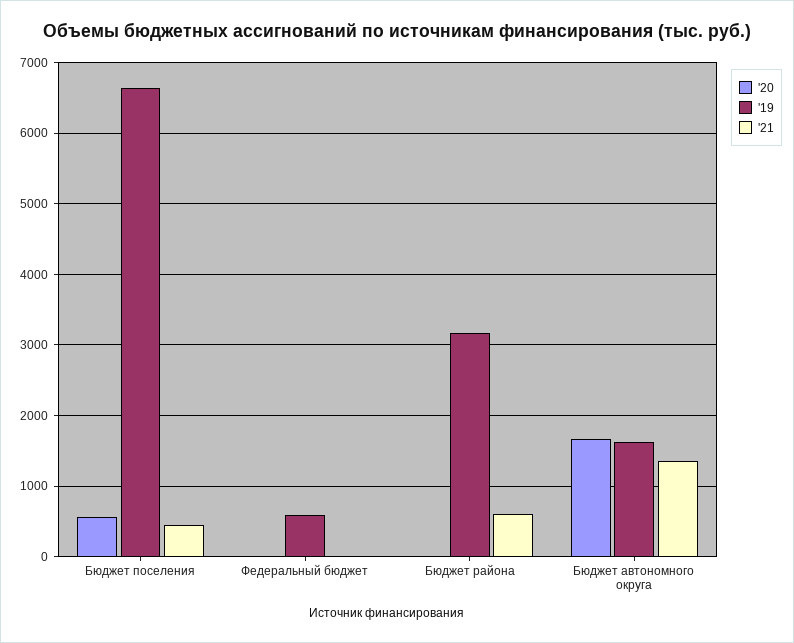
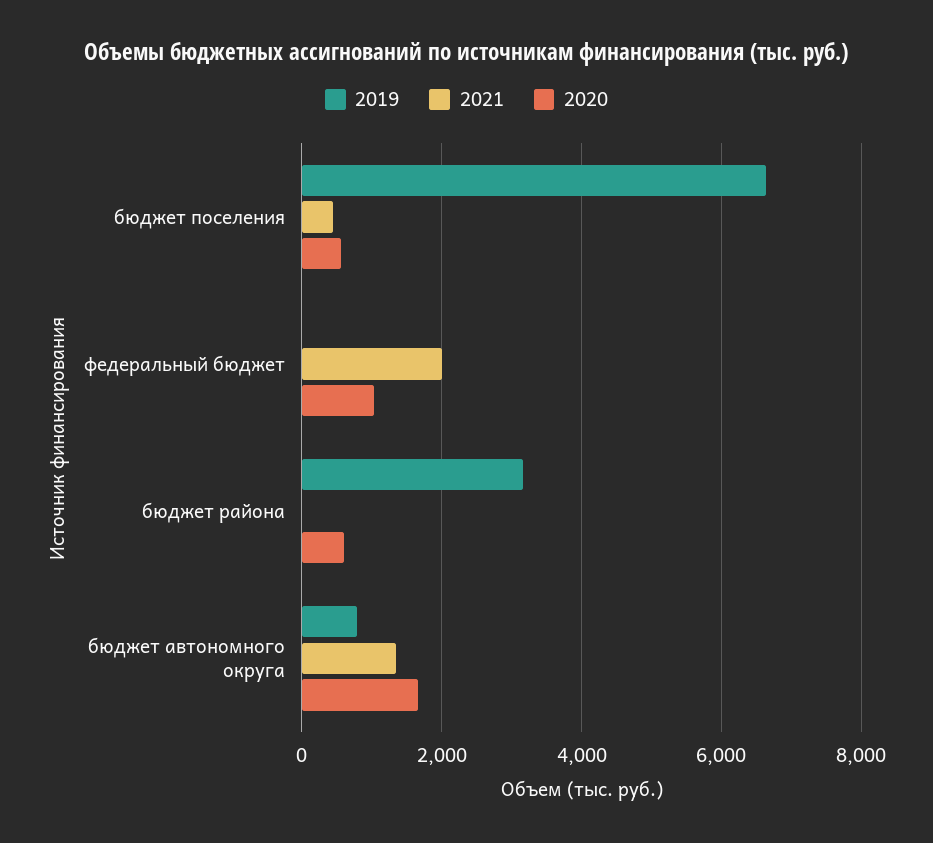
  {
    "'20": {
      "Бюджет поселения": 600,
-     "Федеральный бюджет": 0,
+     "Федеральный бюджет": 1000,
-     "Бюджет района": 0,
+     "Бюджет района": 600,
      "Бюджет автономного округа": 1700
    },
    "'19": {
      "Бюджет поселения": 6600,
-     "Федеральный бюджет": 600,
+     "Федеральный бюджет": 0,
      "Бюджет района": 3200,
-     "Бюджет автономного округа": 1600
+     "Бюджет автономного округа": 800
    },
    "'21": {
      "Бюджет поселения": 500,
-     "Федеральный бюджет": 0,
+     "Федеральный бюджет": 2000,
-     "Бюджет района": 600,
+     "Бюджет района": 0,
      "Бюджет автономного округа": 1400
    }
  }

